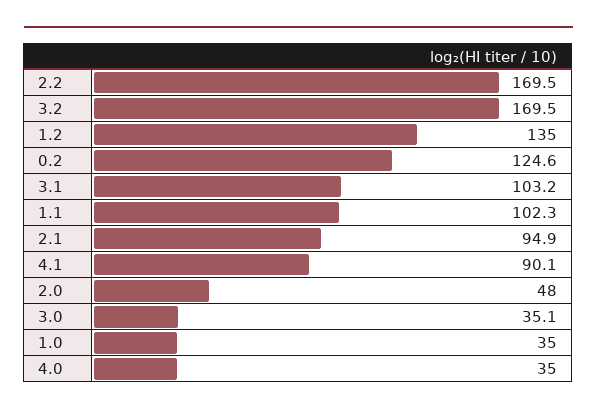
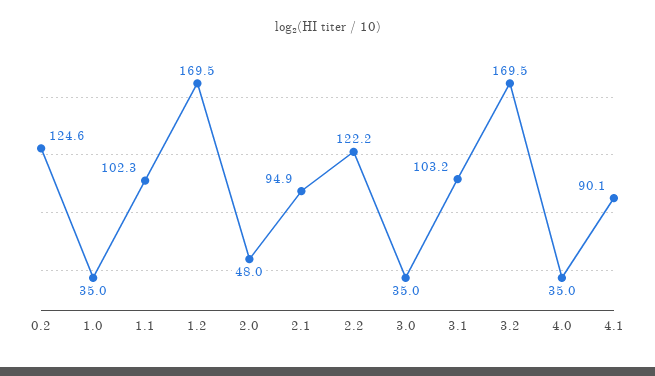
  {
-   "2.2": 169.5,
+   "2.2": 122.2,
    "3.2": 169.5,
-   "1.2": 135,
+   "1.2": 169.5,
    "0.2": 124.6,
    "3.1": 103.2,
    "1.1": 102.3,
    "2.1": 94.9,
    "4.1": 90.1,
    "2.0": 48,
-   "3.0": 35.1,
+   "3.0": 35,
    "1.0": 35,
    "4.0": 35
  }

